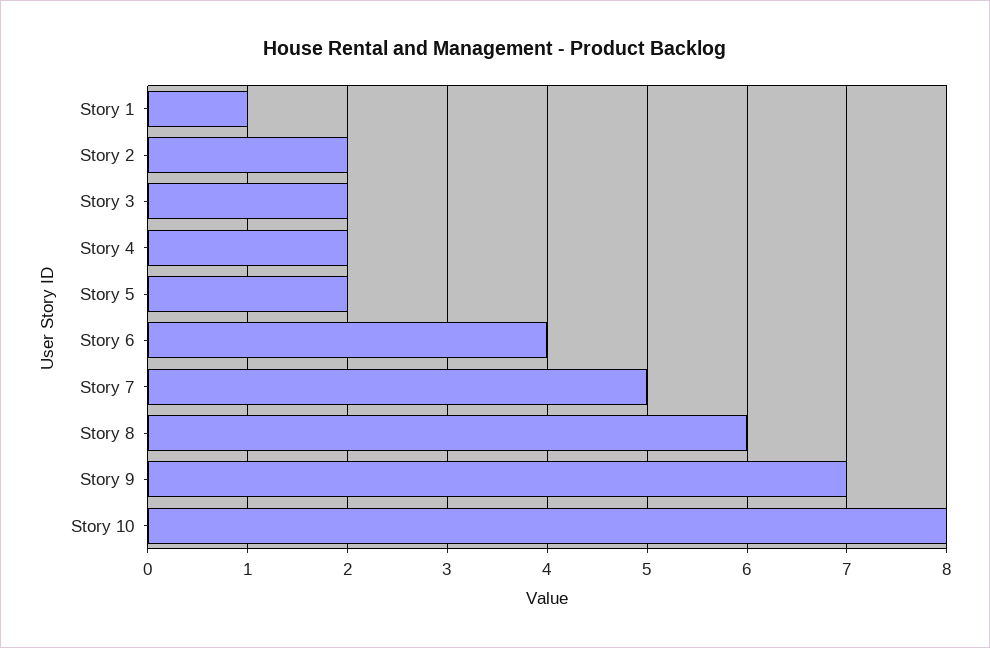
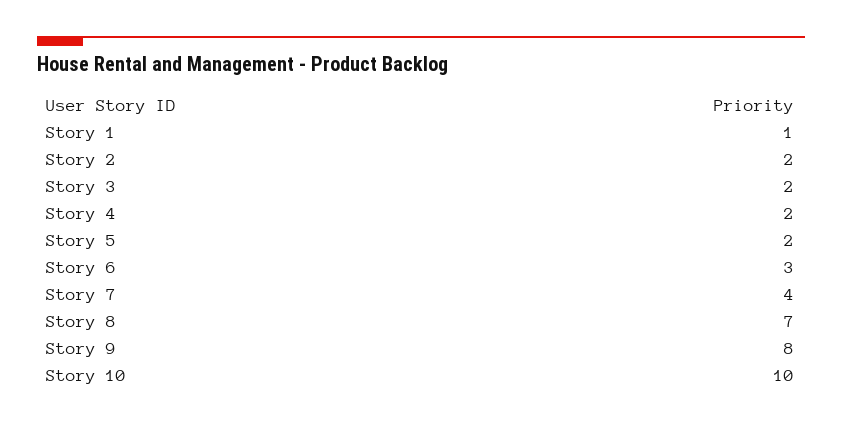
  {
    "Story 1": 1,
    "Story 2": 2,
    "Story 3": 2,
    "Story 4": 2,
    "Story 5": 2,
-   "Story 6": 4,
+   "Story 6": 3,
-   "Story 7": 5,
+   "Story 7": 4,
-   "Story 8": 6,
+   "Story 8": 7,
-   "Story 9": 7,
+   "Story 9": 8,
-   "Story 10": 8
+   "Story 10": 10
  }

